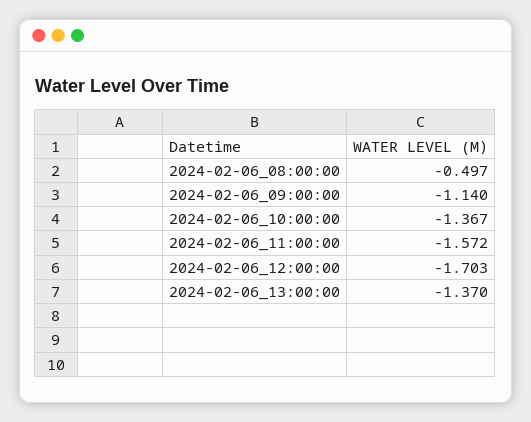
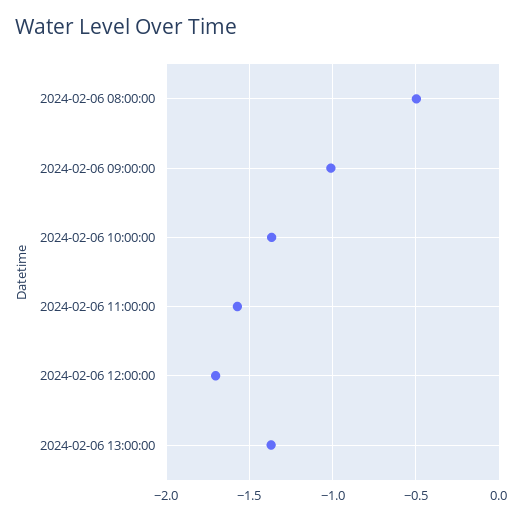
  {
    "2024-02-06_08:00:00": -0.497,
-   "2024-02-06_09:00:00": -1.14,
+   "2024-02-06_09:00:00": -1,
    "2024-02-06_10:00:00": -1.367,
    "2024-02-06_11:00:00": -1.572,
    "2024-02-06_12:00:00": -1.703,
    "2024-02-06_13:00:00": -1.37
  }

